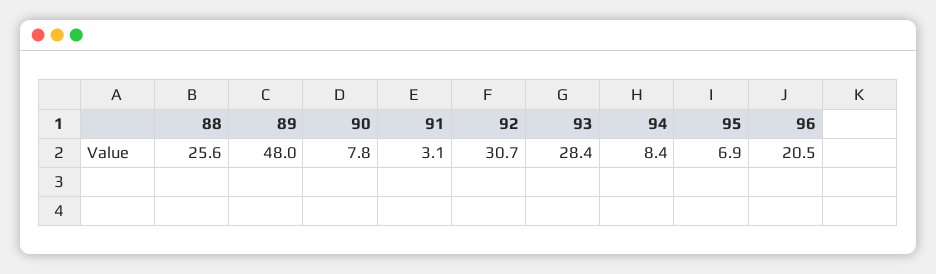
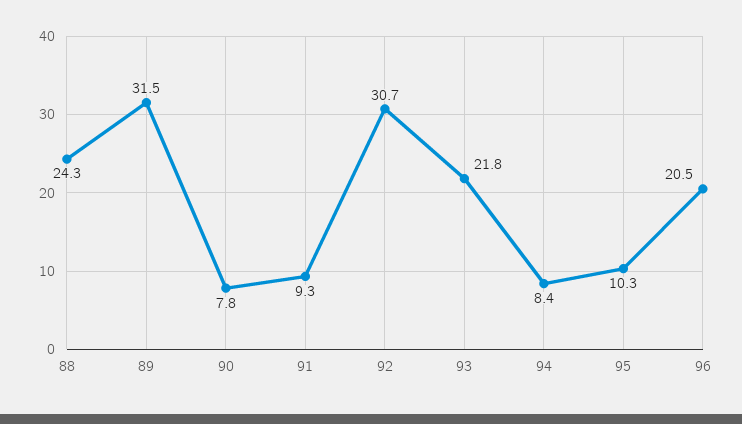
  {
-   "88": 25.6,
+   "88": 24.3,
-   "89": 48,
+   "89": 31.5,
    "90": 7.8,
-   "91": 3.1,
+   "91": 9.3,
    "92": 30.7,
-   "93": 28.4,
+   "93": 21.8,
    "94": 8.4,
-   "95": 6.9,
+   "95": 10.3,
    "96": 20.5
  }

